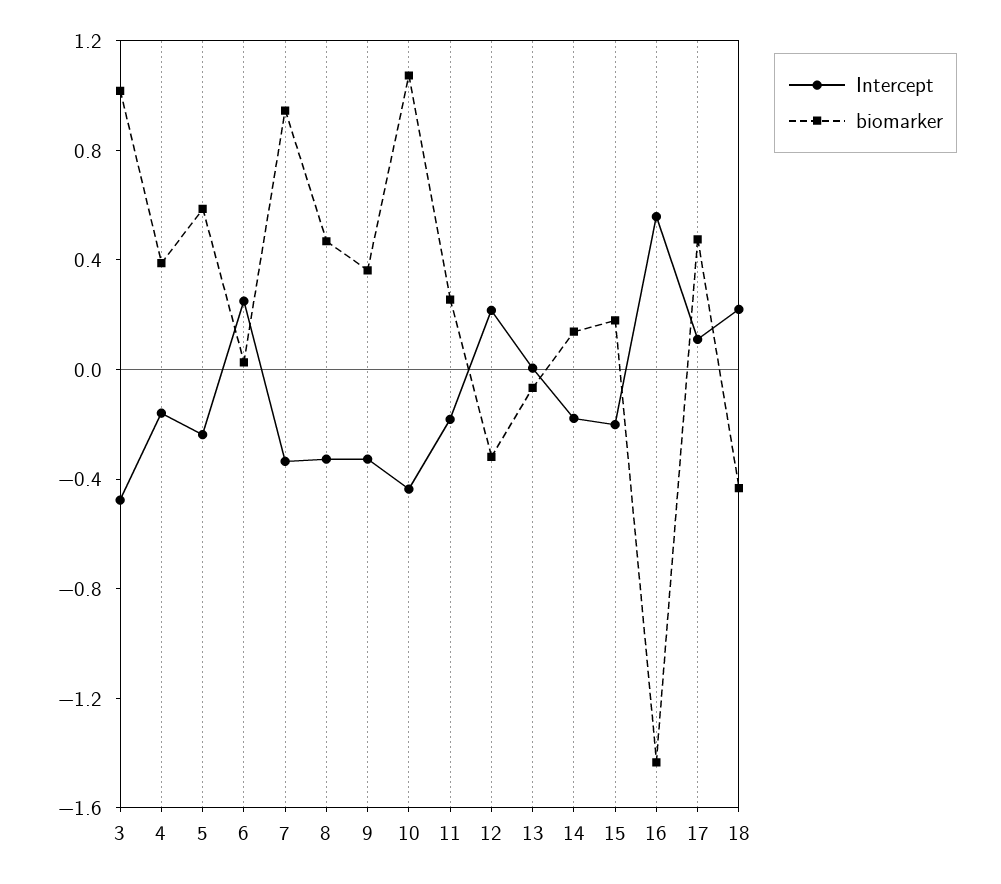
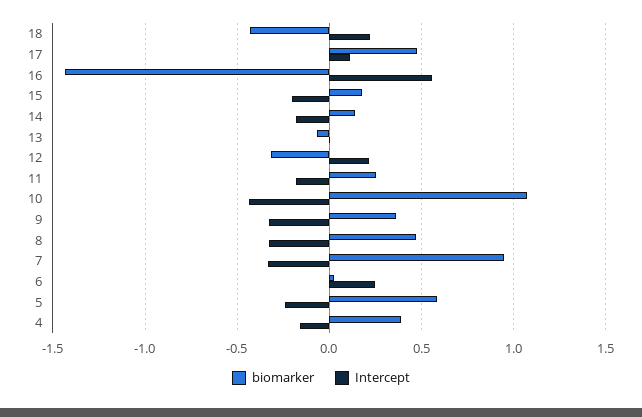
  {
    "Intercept": {
-     "3": -0.5,
      "4": -0.15,
      "5": -0.25,
      "6": 0.25,
      "7": -0.35,
      "8": -0.35,
      "9": -0.35,
      "10": -0.45,
      "11": -0.2,
      "12": 0.2,
      "13": 0,
      "14": -0.2,
      "15": -0.2,
      "16": 0.55,
      "17": 0.1,
      "18": 0.2
    },
    "biomarker": {
-     "3": 1,
      "4": 0.4,
      "5": 0.6,
      "6": 0.05,
      "7": 0.95,
      "8": 0.45,
      "9": 0.35,
      "10": 1.05,
      "11": 0.25,
      "12": -0.3,
      "13": -0.05,
      "14": 0.15,
      "15": 0.2,
      "16": -1.45,
      "17": 0.5,
      "18": -0.45
    }
  }

